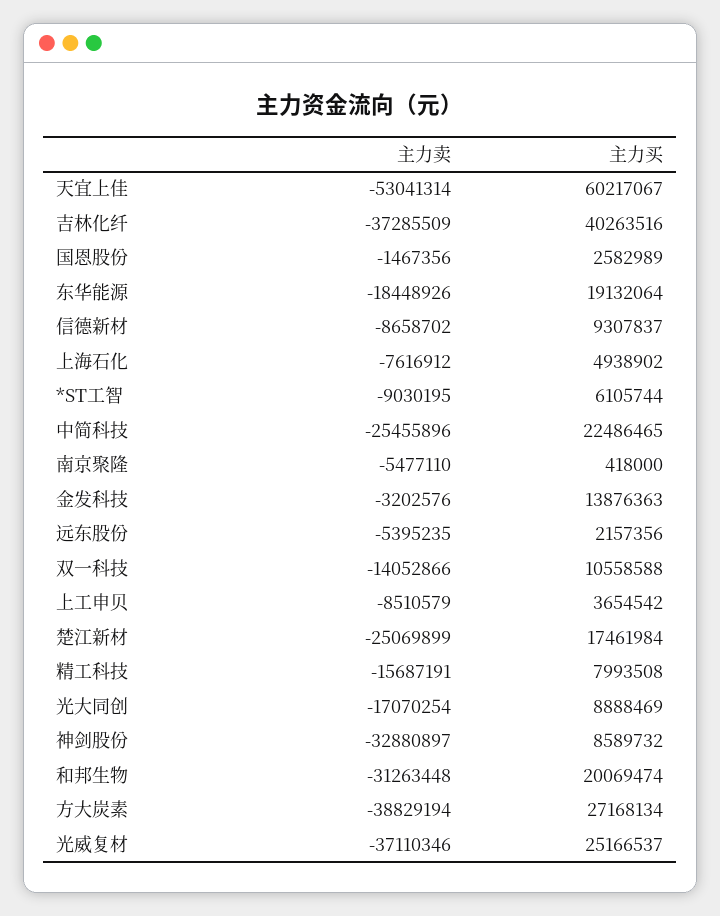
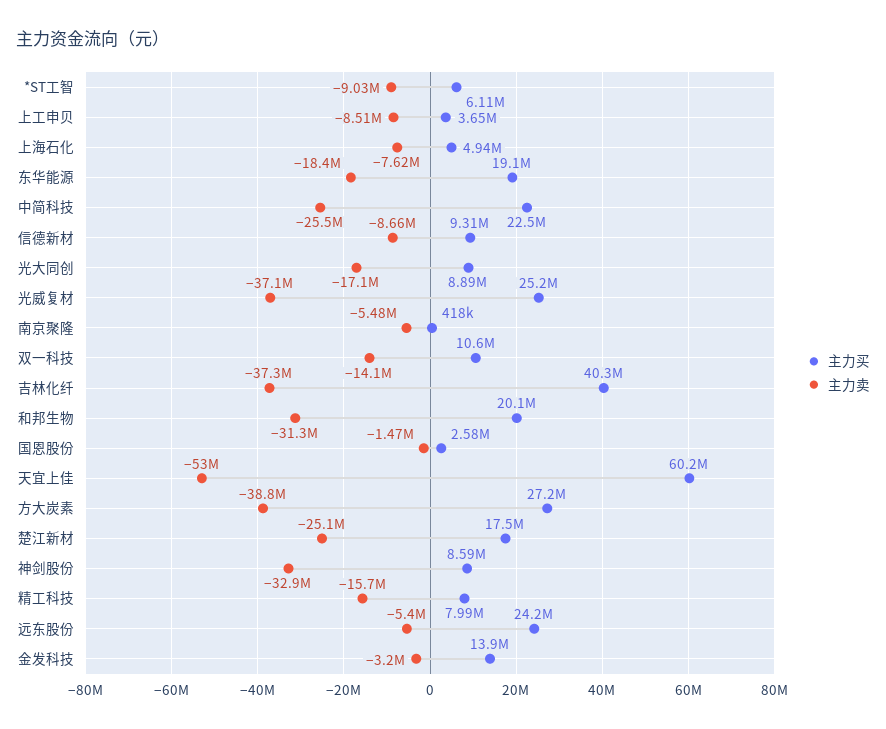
  {
    "主力卖": {
      "天宜上佳": -53041314,
      "吉林化纤": -37285509,
      "国恩股份": -1467356,
      "东华能源": -18448926,
      "信德新材": -8658702,
      "上海石化": -7616912,
      "*ST工智": -9030195,
      "中简科技": -25455896,
      "南京聚隆": -5477110,
      "金发科技": -3202576,
      "远东股份": -5395235,
      "双一科技": -14052866,
      "上工申贝": -8510579,
      "楚江新材": -25069899,
      "精工科技": -15687191,
      "光大同创": -17070254,
      "神剑股份": -32880897,
      "和邦生物": -31263448,
      "方大炭素": -38829194,
      "光威复材": -37110346
    },
    "主力买": {
      "天宜上佳": 60217067,
      "吉林化纤": 40263516,
      "国恩股份": 2582989,
      "东华能源": 19132064,
      "信德新材": 9307837,
      "上海石化": 4938902,
      "*ST工智": 6105744,
      "中简科技": 22486465,
      "南京聚隆": 418000,
      "金发科技": 13876363,
-     "远东股份": 2157356,
+     "远东股份": 24200000,
      "双一科技": 10558588,
      "上工申贝": 3654542,
      "楚江新材": 17461984,
      "精工科技": 7993508,
      "光大同创": 8888469,
      "神剑股份": 8589732,
      "和邦生物": 20069474,
      "方大炭素": 27168134,
      "光威复材": 25166537
    }
  }

